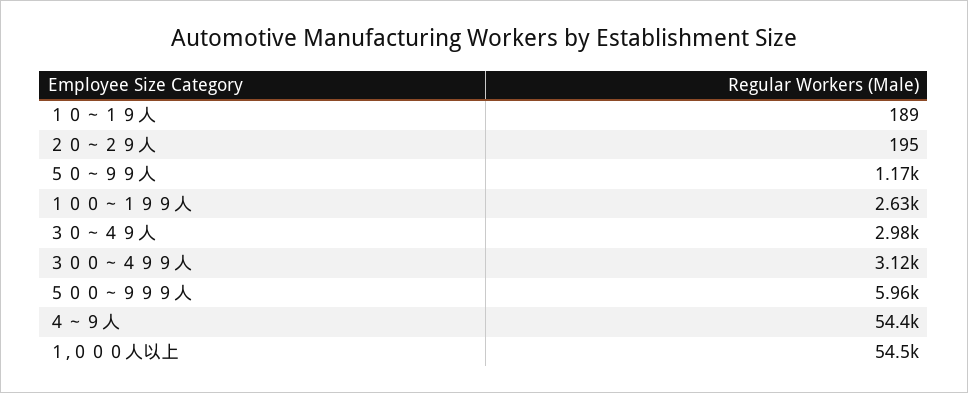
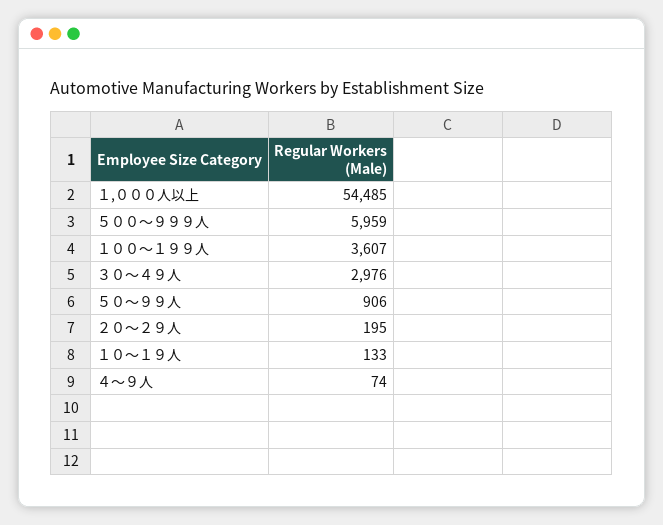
  {
-   "１０～１９人": 189,
+   "１０～１９人": 133,
    "２０～２９人": 195,
-   "５０～９９人": 1170,
+   "５０～９９人": 906,
-   "１００～１９９人": 2630,
+   "１００～１９９人": 3607,
    "３０～４９人": 2976,
-   "３００～４９９人": 3120,
    "５００～９９９人": 5959,
-   "４～９人": 54400,
+   "４～９人": 74,
    "１,０００人以上": 54485
  }

